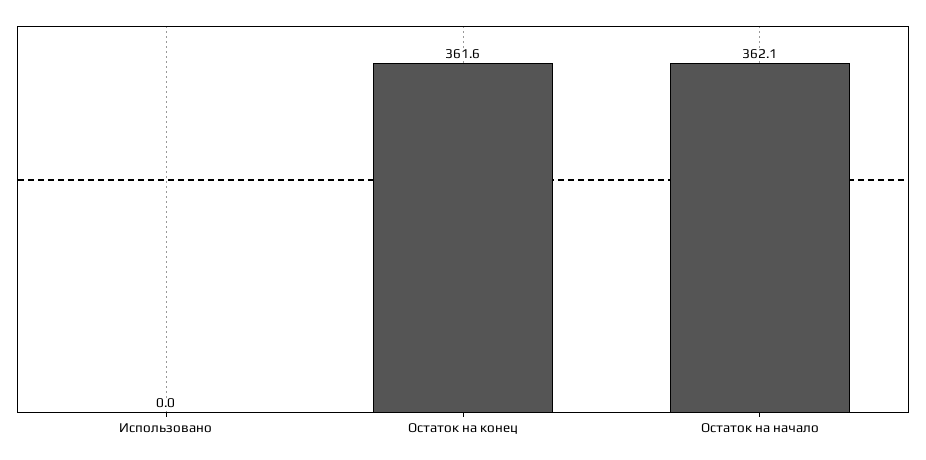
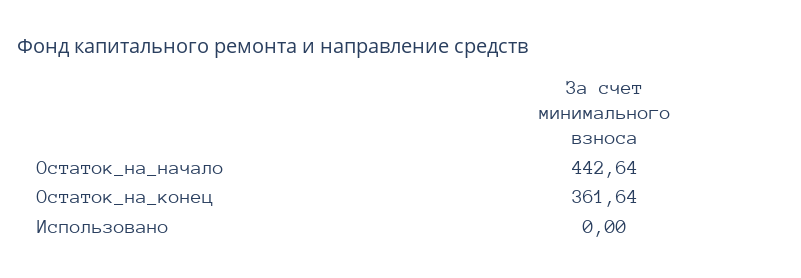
  {
    "Использовано": 0,
    "Остаток на конец": 361.64,
-   "Остаток на начало": 362.1
+   "Остаток на начало": 442.64
  }

